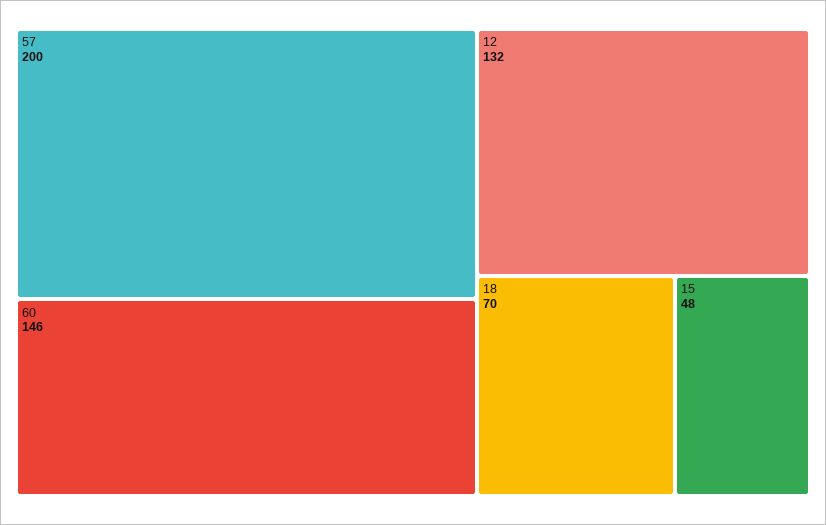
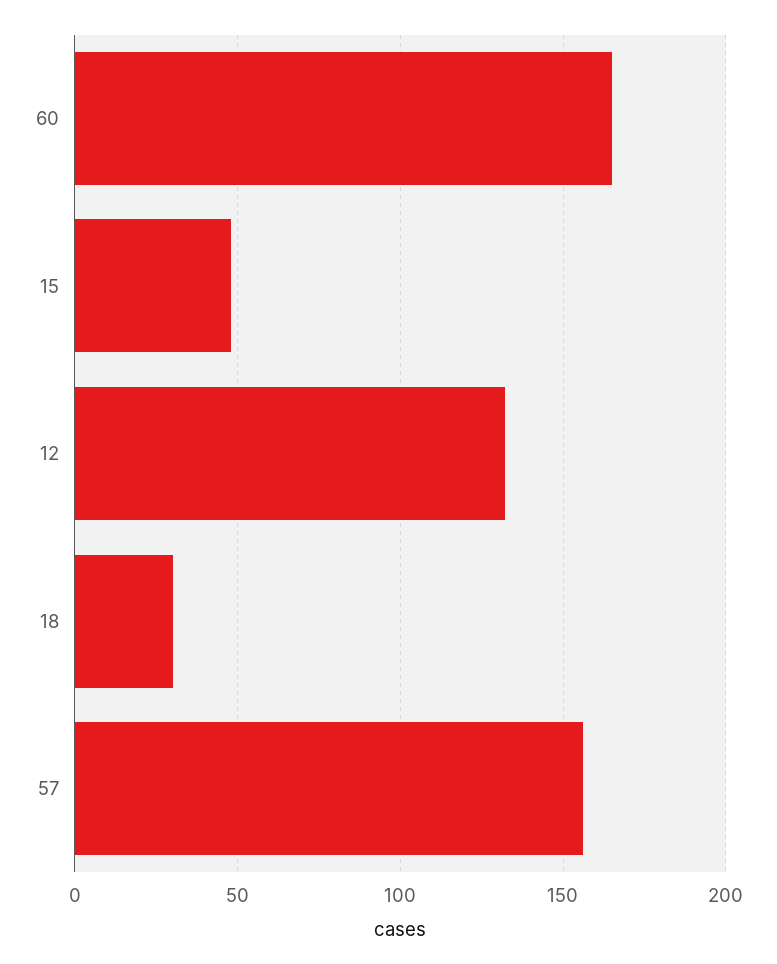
  {
-   "57": 200,
+   "57": 155,
-   "60": 146,
+   "60": 165,
    "12": 132,
-   "18": 70,
+   "18": 30,
    "15": 48
  }

